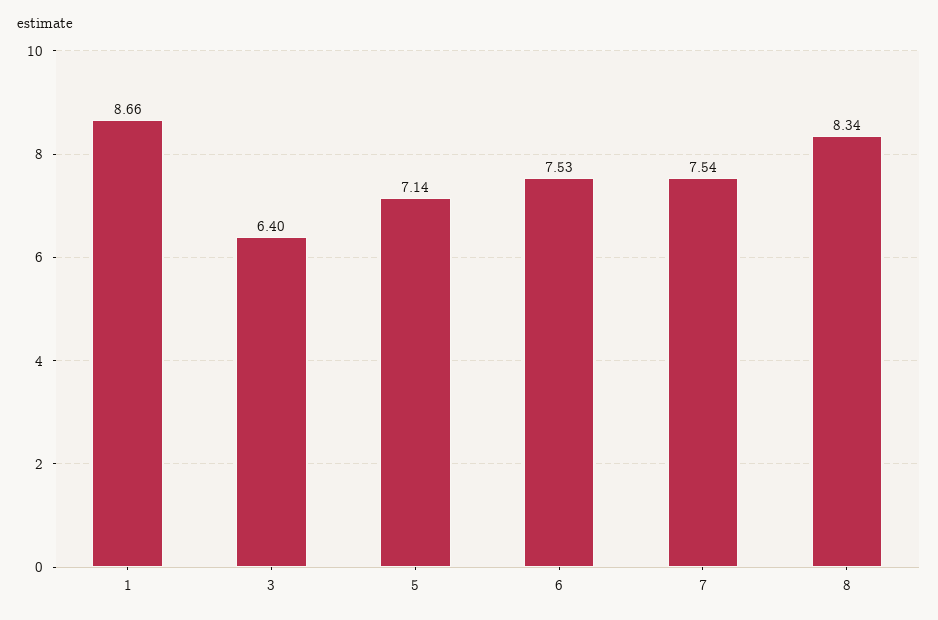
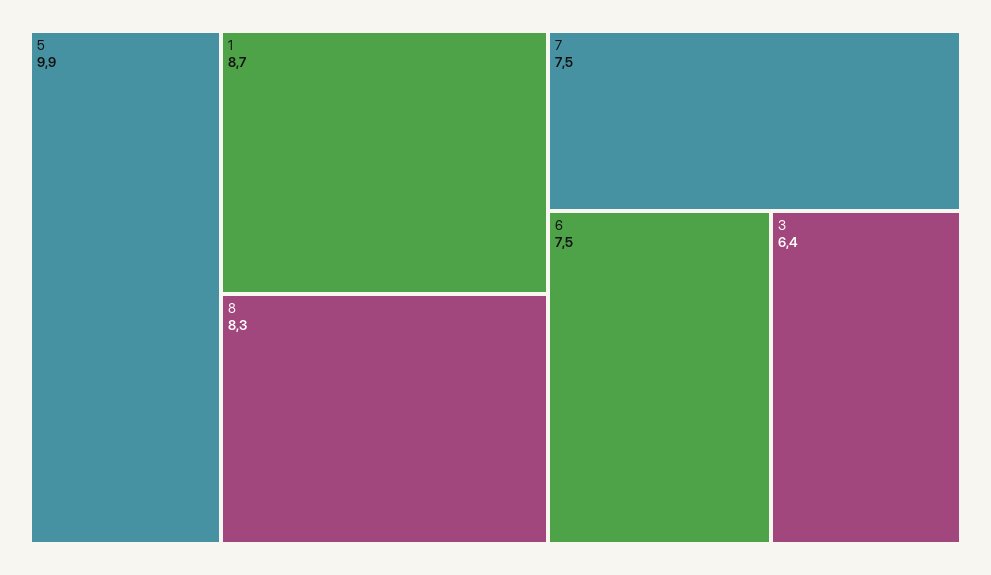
  {
    "1": 8.66,
    "3": 6.4,
-   "5": 7.14,
+   "5": 9.9,
    "6": 7.53,
    "7": 7.54,
    "8": 8.34
  }

